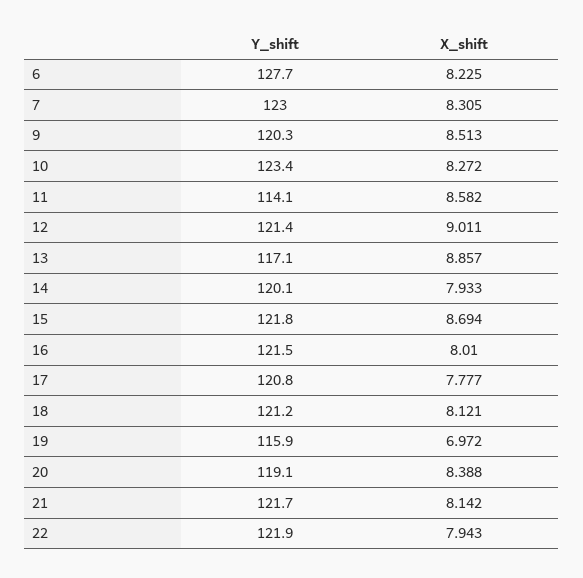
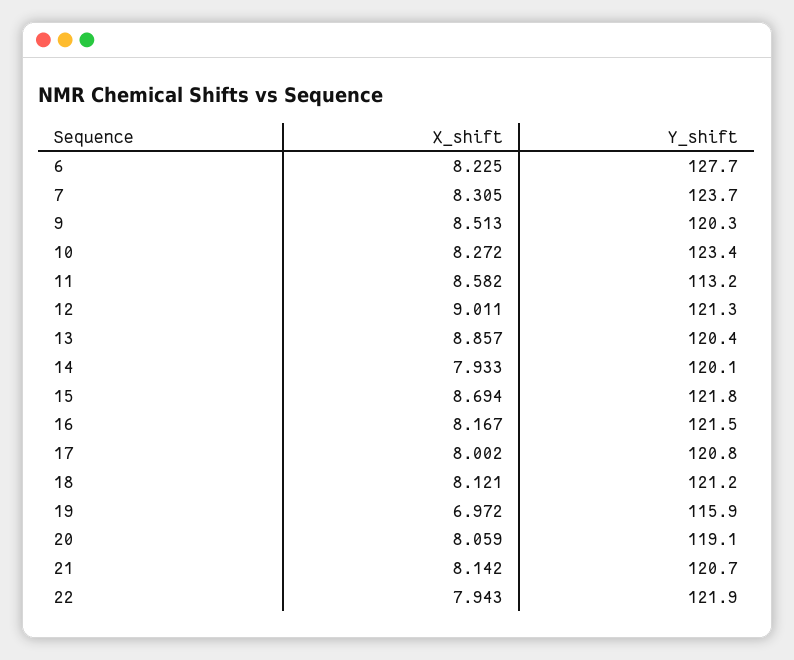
  {
    "Y_shift": {
      "6": 127.7,
-     "7": 123,
+     "7": 123.7,
      "9": 120.3,
      "10": 123.4,
-     "11": 114.1,
+     "11": 113.2,
-     "12": 121.4,
+     "12": 121.3,
-     "13": 117.1,
+     "13": 120.4,
      "14": 120.1,
      "15": 121.8,
      "16": 121.5,
      "17": 120.8,
      "18": 121.2,
      "19": 115.9,
      "20": 119.1,
-     "21": 121.7,
+     "21": 120.7,
      "22": 121.9
    },
    "X_shift": {
      "6": 8.225,
      "7": 8.305,
      "9": 8.513,
      "10": 8.272,
      "11": 8.582,
      "12": 9.011,
      "13": 8.857,
      "14": 7.933,
      "15": 8.694,
-     "16": 8.01,
+     "16": 8.167,
-     "17": 7.777,
+     "17": 8.002,
      "18": 8.121,
      "19": 6.972,
-     "20": 8.388,
+     "20": 8.059,
      "21": 8.142,
      "22": 7.943
    }
  }

